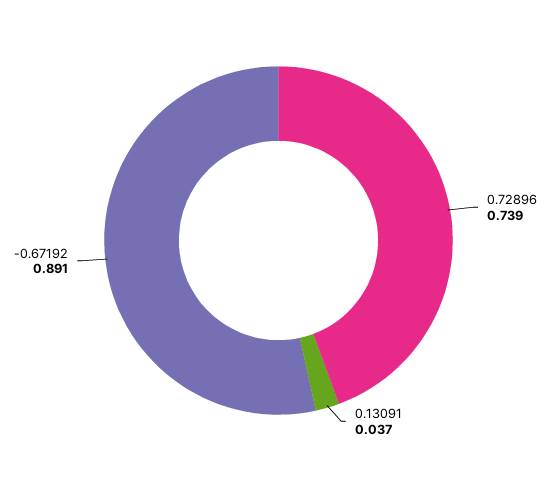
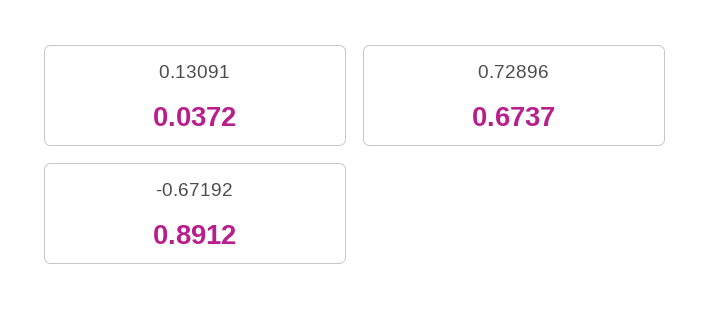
  {
-   "0.72896": 0.739,
+   "0.72896": 0.6737,
    "0.13091": 0.0372,
    "-0.67192": 0.8912
  }

